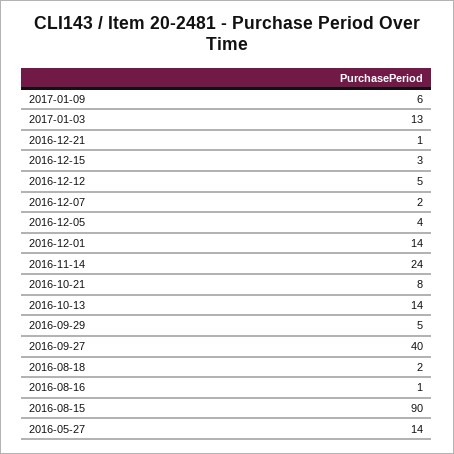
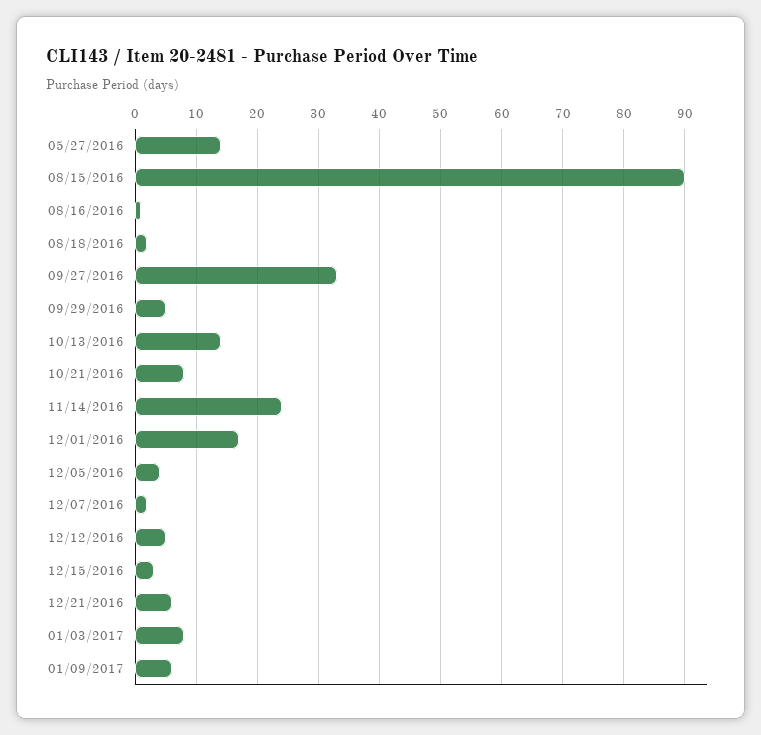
  {
    "2017-01-09": 6,
-   "2017-01-03": 13,
+   "2017-01-03": 8,
-   "2016-12-21": 1,
+   "2016-12-21": 6,
    "2016-12-15": 3,
    "2016-12-12": 5,
    "2016-12-07": 2,
    "2016-12-05": 4,
-   "2016-12-01": 14,
+   "2016-12-01": 17,
    "2016-11-14": 24,
    "2016-10-21": 8,
    "2016-10-13": 14,
    "2016-09-29": 5,
-   "2016-09-27": 40,
+   "2016-09-27": 33,
    "2016-08-18": 2,
    "2016-08-16": 1,
    "2016-08-15": 90,
    "2016-05-27": 14
  }

